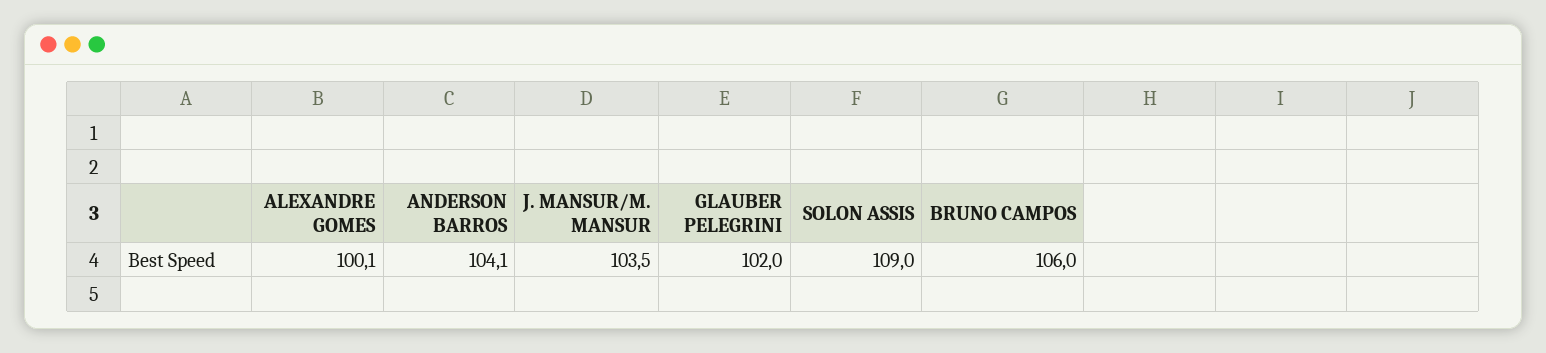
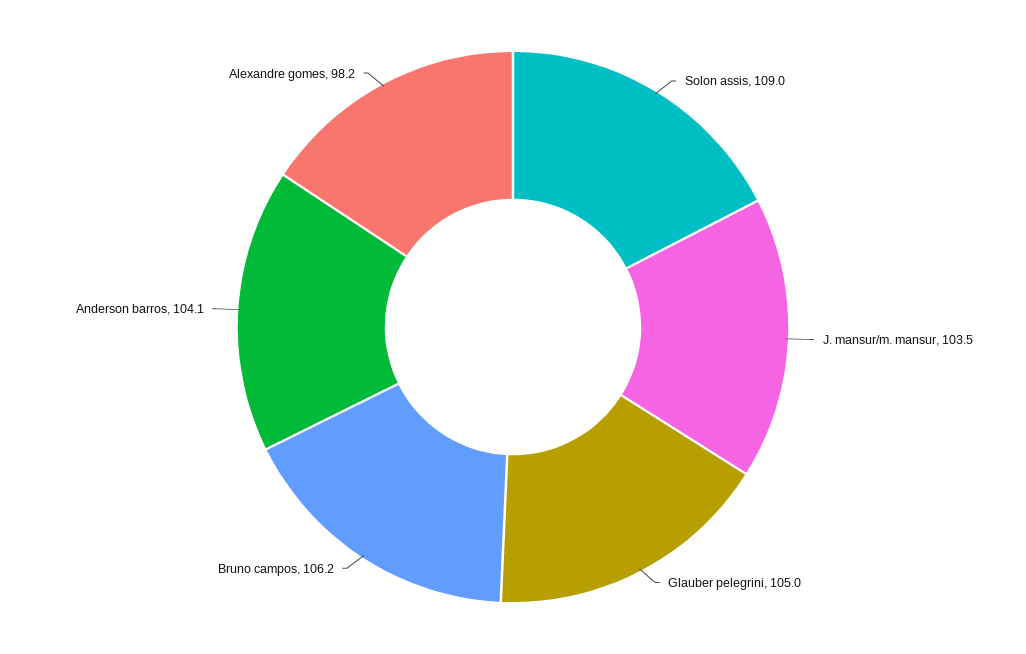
  {
-   "ALEXANDRE GOMES": 100.1,
+   "ALEXANDRE GOMES": 98.2,
    "ANDERSON BARROS": 104.1,
    "J. MANSUR/M. MANSUR": 103.5,
-   "GLAUBER PELEGRINI": 102,
+   "GLAUBER PELEGRINI": 105,
    "SOLON ASSIS": 109,
-   "BRUNO CAMPOS": 106
+   "BRUNO CAMPOS": 106.2
  }

